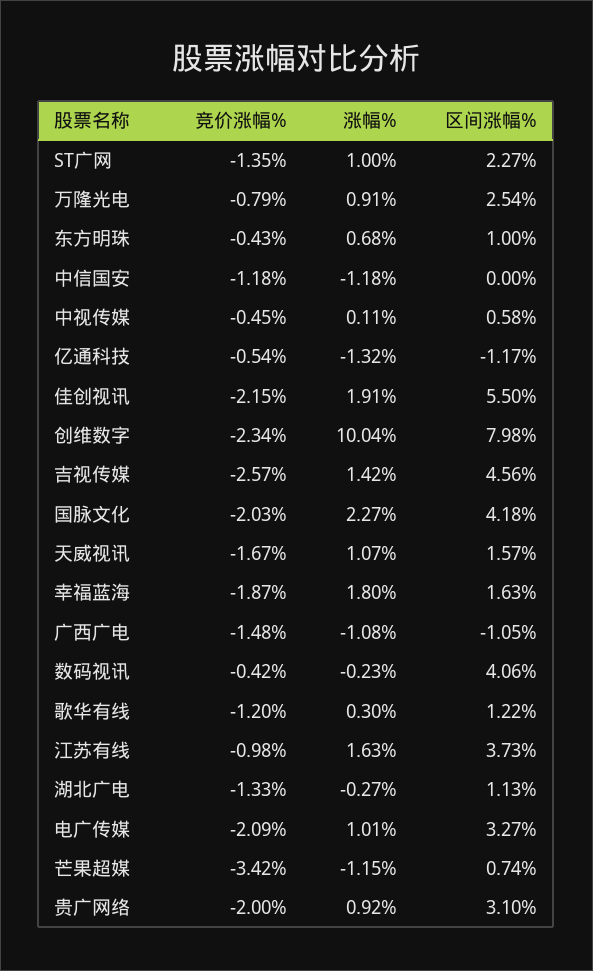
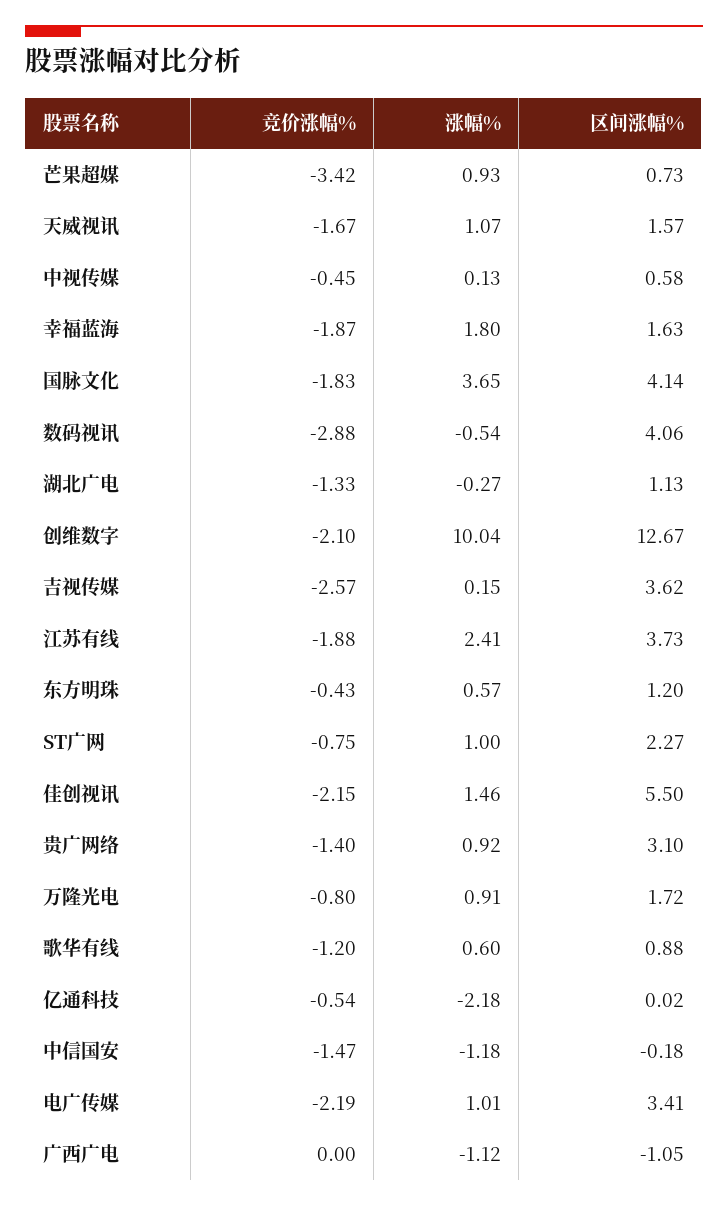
  {
    "竞价涨幅%": {
-     "ST广网": -1.35,
+     "ST广网": -0.75,
-     "万隆光电": -0.79,
+     "万隆光电": -0.8,
      "东方明珠": -0.43,
-     "中信国安": -1.18,
+     "中信国安": -1.47,
      "中视传媒": -0.45,
      "亿通科技": -0.54,
      "佳创视讯": -2.15,
-     "创维数字": -2.34,
+     "创维数字": -2.1,
      "吉视传媒": -2.57,
-     "国脉文化": -2.03,
+     "国脉文化": -1.83,
      "天威视讯": -1.67,
      "幸福蓝海": -1.87,
-     "广西广电": -1.48,
+     "广西广电": 0,
-     "数码视讯": -0.42,
+     "数码视讯": -2.88,
      "歌华有线": -1.2,
-     "江苏有线": -0.98,
+     "江苏有线": -1.88,
      "湖北广电": -1.33,
-     "电广传媒": -2.09,
+     "电广传媒": -2.19,
      "芒果超媒": -3.42,
-     "贵广网络": -2
+     "贵广网络": -1.4
    },
    "涨幅%": {
      "ST广网": 1,
      "万隆光电": 0.91,
-     "东方明珠": 0.68,
+     "东方明珠": 0.57,
      "中信国安": -1.18,
-     "中视传媒": 0.11,
+     "中视传媒": 0.13,
-     "亿通科技": -1.32,
+     "亿通科技": -2.18,
-     "佳创视讯": 1.91,
+     "佳创视讯": 1.46,
      "创维数字": 10.04,
-     "吉视传媒": 1.42,
+     "吉视传媒": 0.15,
-     "国脉文化": 2.27,
+     "国脉文化": 3.65,
      "天威视讯": 1.07,
      "幸福蓝海": 1.8,
-     "广西广电": -1.08,
+     "广西广电": -1.12,
-     "数码视讯": -0.23,
+     "数码视讯": -0.54,
-     "歌华有线": 0.3,
+     "歌华有线": 0.6,
-     "江苏有线": 1.63,
+     "江苏有线": 2.41,
      "湖北广电": -0.27,
      "电广传媒": 1.01,
-     "芒果超媒": -1.15,
+     "芒果超媒": 0.93,
      "贵广网络": 0.92
    },
    "区间涨幅%": {
      "ST广网": 2.27,
-     "万隆光电": 2.54,
+     "万隆光电": 1.72,
-     "东方明珠": 1,
+     "东方明珠": 1.2,
-     "中信国安": 0,
+     "中信国安": -0.18,
      "中视传媒": 0.58,
-     "亿通科技": -1.17,
+     "亿通科技": 0.02,
      "佳创视讯": 5.5,
-     "创维数字": 7.98,
+     "创维数字": 12.67,
-     "吉视传媒": 4.56,
+     "吉视传媒": 3.62,
-     "国脉文化": 4.18,
+     "国脉文化": 4.14,
      "天威视讯": 1.57,
      "幸福蓝海": 1.63,
      "广西广电": -1.05,
      "数码视讯": 4.06,
-     "歌华有线": 1.22,
+     "歌华有线": 0.88,
      "江苏有线": 3.73,
      "湖北广电": 1.13,
-     "电广传媒": 3.27,
+     "电广传媒": 3.41,
-     "芒果超媒": 0.74,
+     "芒果超媒": 0.73,
      "贵广网络": 3.1
    }
  }

